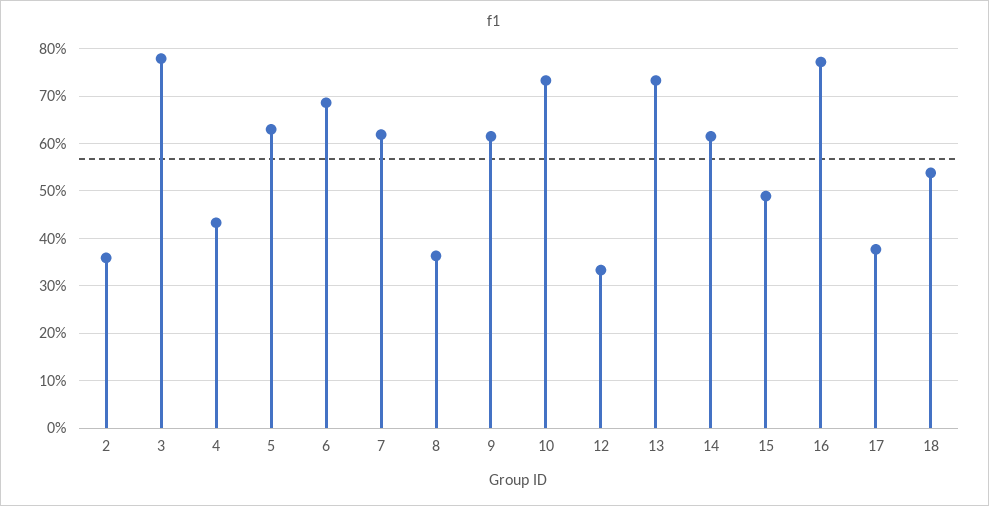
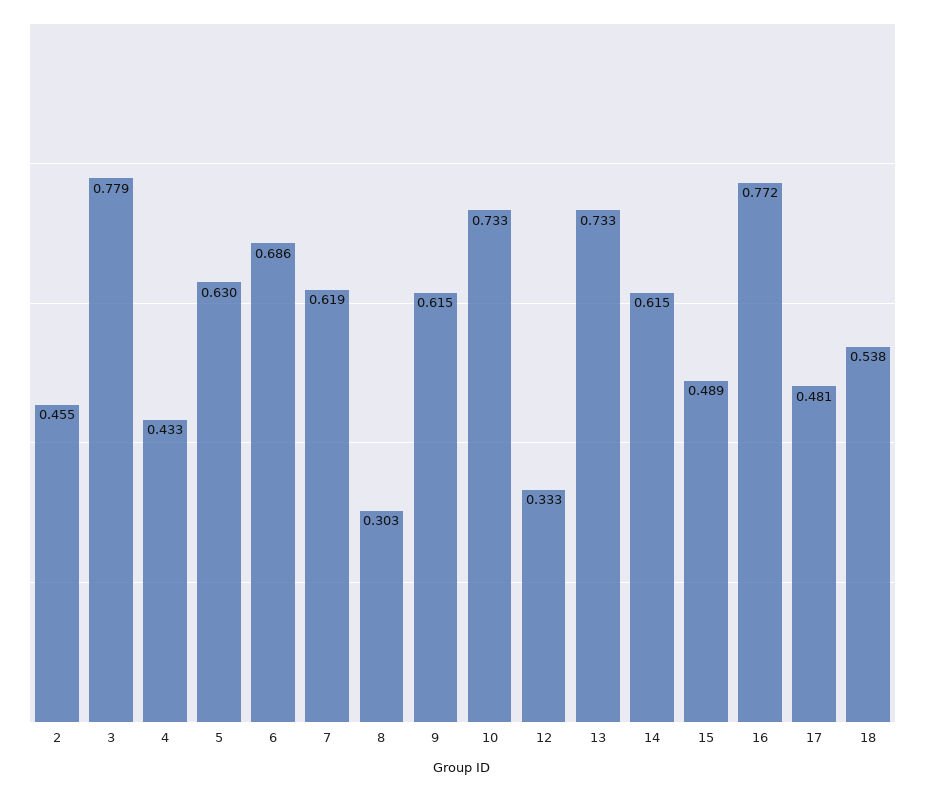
  {
-   "2": 0.36,
+   "2": 0.455,
    "3": 0.779,
    "4": 0.433,
    "5": 0.63,
    "6": 0.686,
    "7": 0.619,
-   "8": 0.36,
+   "8": 0.303,
    "9": 0.615,
    "10": 0.733,
    "12": 0.333,
    "13": 0.733,
    "14": 0.615,
    "15": 0.489,
    "16": 0.772,
-   "17": 0.38,
+   "17": 0.481,
    "18": 0.538
  }

